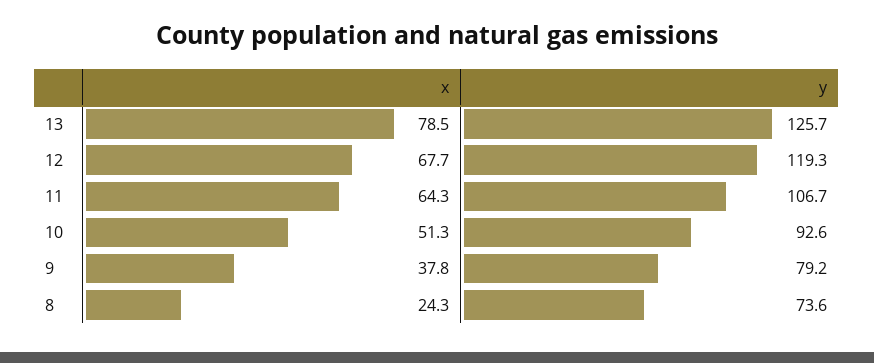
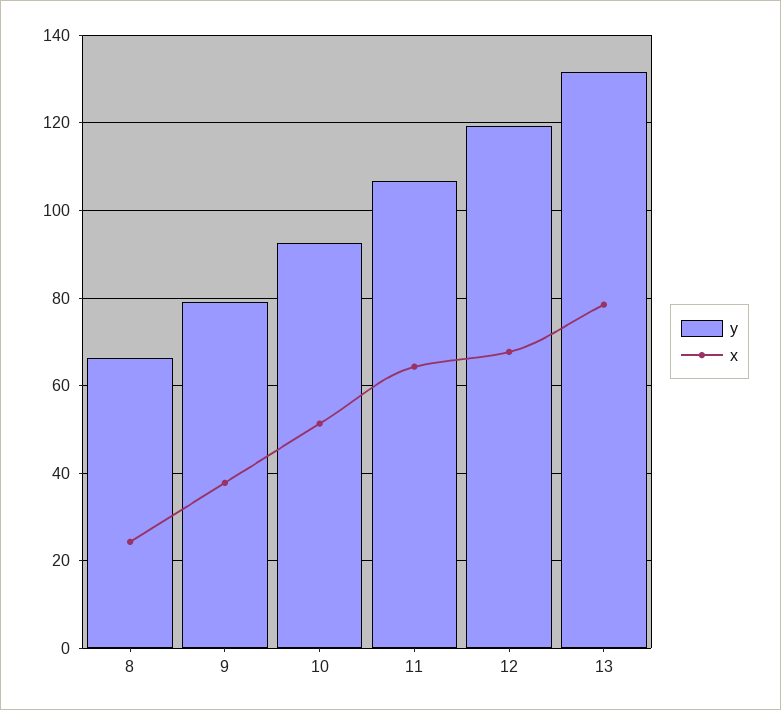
  {
    "x": {
      "13": 78.5,
      "12": 67.7,
      "11": 64.3,
      "10": 51.3,
      "9": 37.8,
      "8": 24.3
    },
    "y": {
-     "13": 125.7,
+     "13": 132,
      "12": 119.3,
      "11": 106.7,
      "10": 92.6,
      "9": 79.2,
-     "8": 73.6
+     "8": 66
    }
  }

